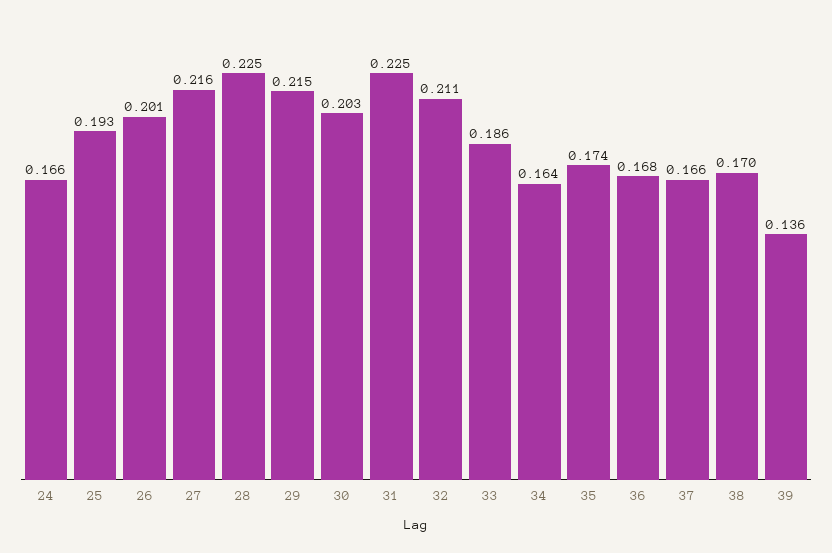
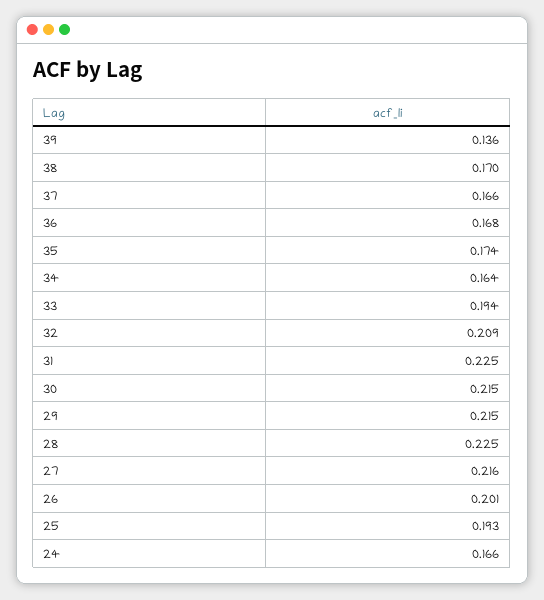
  {
    "24": 0.166,
    "25": 0.193,
    "26": 0.201,
    "27": 0.216,
    "28": 0.225,
    "29": 0.215,
-   "30": 0.203,
+   "30": 0.215,
    "31": 0.225,
-   "32": 0.211,
+   "32": 0.209,
-   "33": 0.186,
+   "33": 0.194,
    "34": 0.164,
    "35": 0.174,
    "36": 0.168,
    "37": 0.166,
    "38": 0.17,
    "39": 0.136
  }

